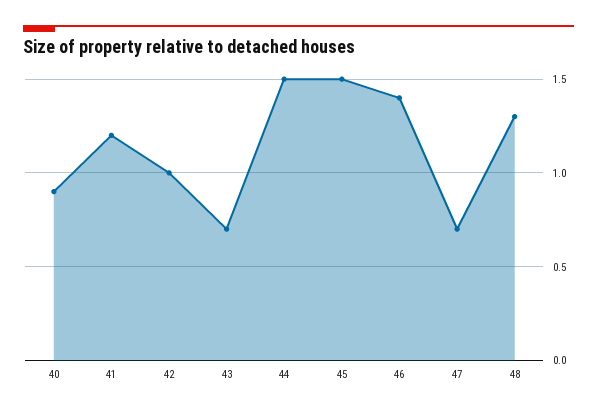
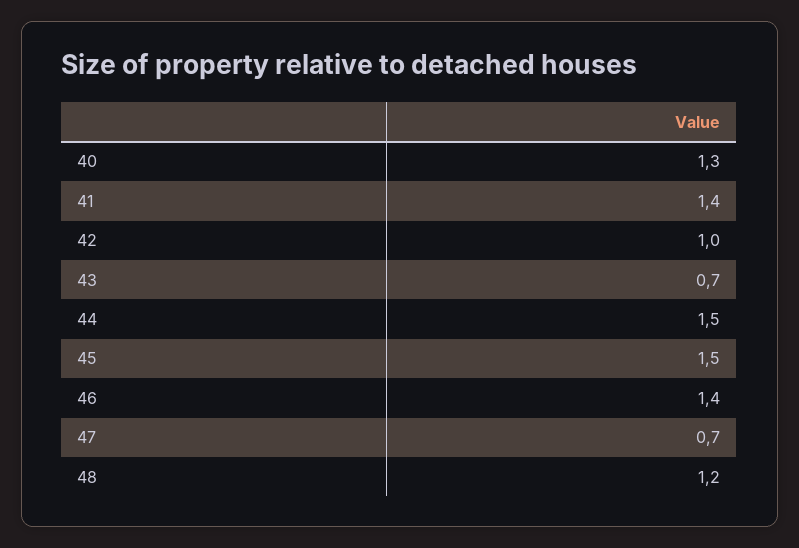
  {
-   "40": 0.9,
+   "40": 1.3,
-   "41": 1.2,
+   "41": 1.4,
    "42": 1,
    "43": 0.7,
    "44": 1.5,
    "45": 1.5,
    "46": 1.4,
    "47": 0.7,
-   "48": 1.3
+   "48": 1.2
  }

